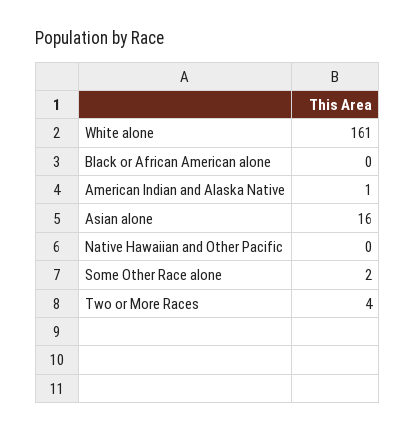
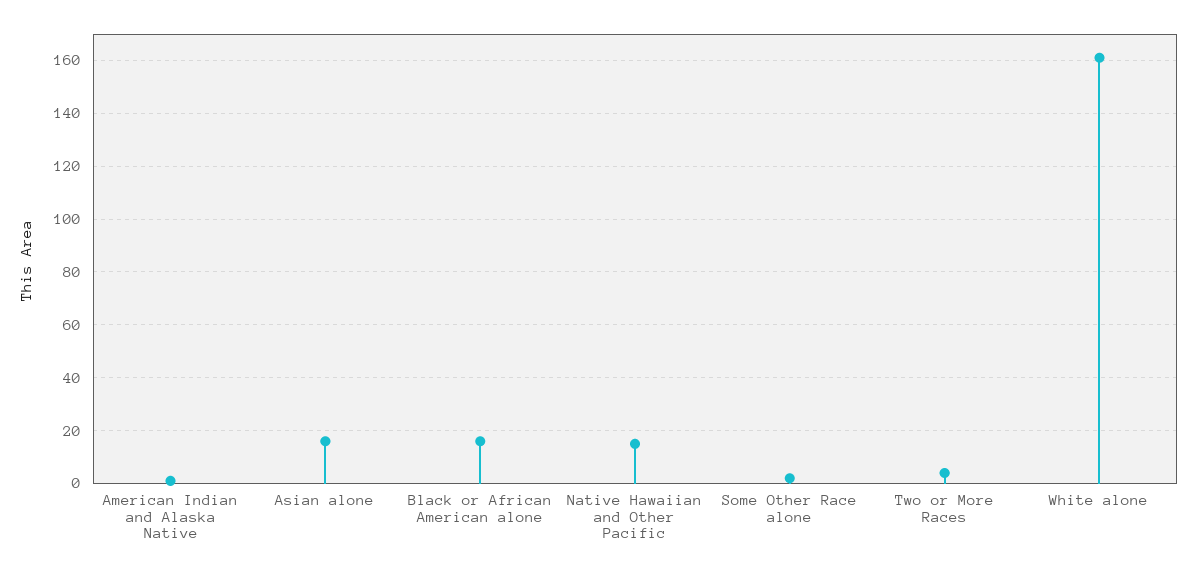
  {
    "White alone": 161,
-   "Black or African American alone": 0,
+   "Black or African American alone": 15,
    "American Indian and Alaska Native": 1,
    "Asian alone": 16,
-   "Native Hawaiian and Other Pacific": 0,
+   "Native Hawaiian and Other Pacific": 15,
    "Some Other Race alone": 2,
    "Two or More Races": 4
  }

